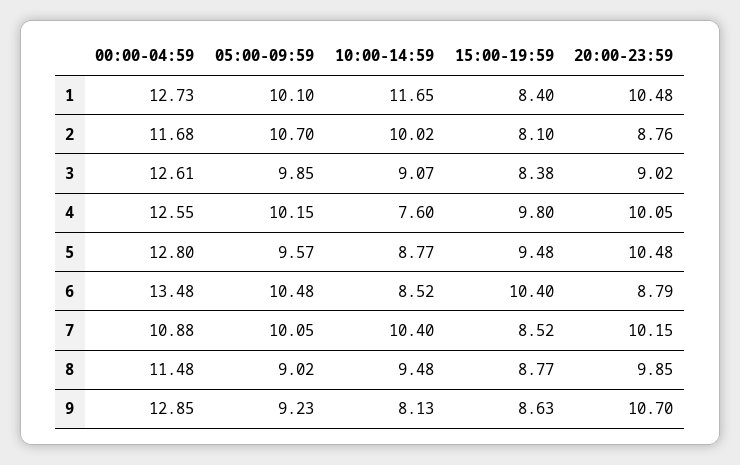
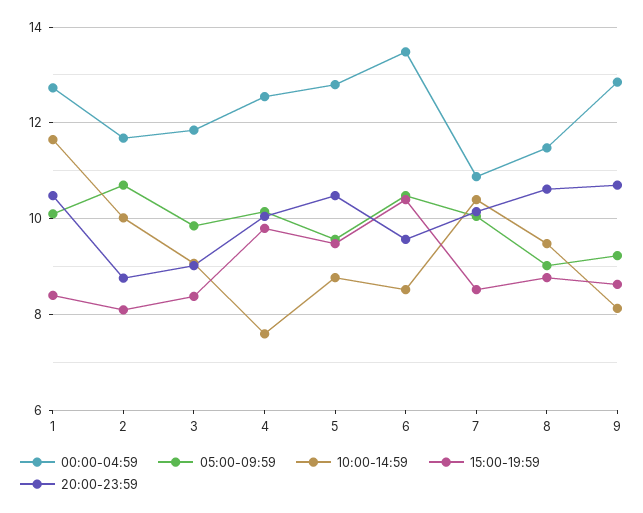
  {
    "00:00-04:59": {
      "1": 12.73,
      "2": 11.68,
-     "3": 12.61,
+     "3": 11.8,
      "4": 12.55,
      "5": 12.8,
      "6": 13.48,
      "7": 10.88,
      "8": 11.48,
      "9": 12.85
    },
    "05:00-09:59": {
      "1": 10.1,
      "2": 10.7,
      "3": 9.85,
      "4": 10.15,
      "5": 9.57,
      "6": 10.48,
      "7": 10.05,
      "8": 9.02,
      "9": 9.23
    },
    "10:00-14:59": {
      "1": 11.65,
      "2": 10.02,
      "3": 9.07,
      "4": 7.6,
      "5": 8.77,
      "6": 8.52,
      "7": 10.4,
      "8": 9.48,
      "9": 8.13
    },
    "15:00-19:59": {
      "1": 8.4,
      "2": 8.1,
      "3": 8.38,
      "4": 9.8,
      "5": 9.48,
      "6": 10.4,
      "7": 8.52,
      "8": 8.77,
      "9": 8.63
    },
    "20:00-23:59": {
      "1": 10.48,
      "2": 8.76,
      "3": 9.02,
      "4": 10.05,
      "5": 10.48,
-     "6": 8.79,
+     "6": 9.6,
      "7": 10.15,
-     "8": 9.85,
+     "8": 10.6,
      "9": 10.7
    }
  }

